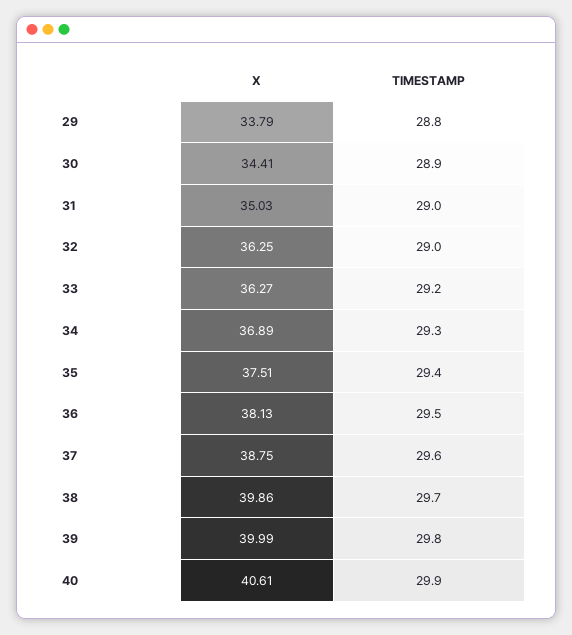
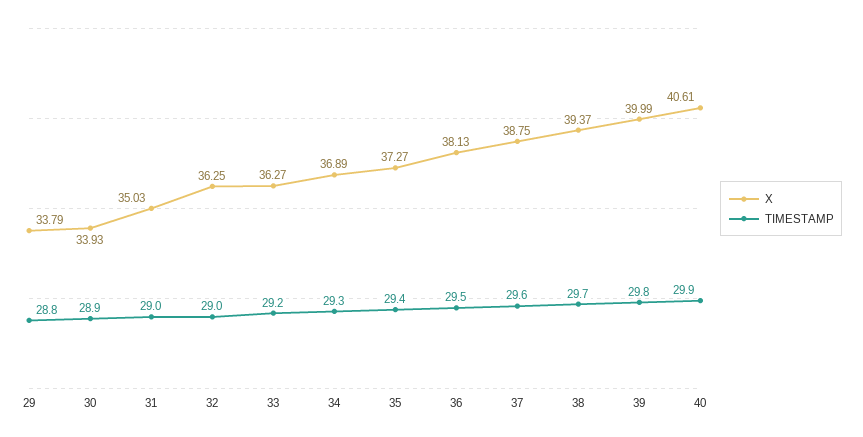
  {
    "X": {
      "29": 33.79,
-     "30": 34.41,
+     "30": 33.93,
      "31": 35.03,
      "32": 36.25,
      "33": 36.27,
      "34": 36.89,
-     "35": 37.51,
+     "35": 37.27,
      "36": 38.13,
      "37": 38.75,
-     "38": 39.86,
+     "38": 39.37,
      "39": 39.99,
      "40": 40.61
    },
    "TIMESTAMP": {
      "29": 28.8,
      "30": 28.9,
      "31": 29,
      "32": 29,
      "33": 29.2,
      "34": 29.3,
      "35": 29.4,
      "36": 29.5,
      "37": 29.6,
      "38": 29.7,
      "39": 29.8,
      "40": 29.9
    }
  }

